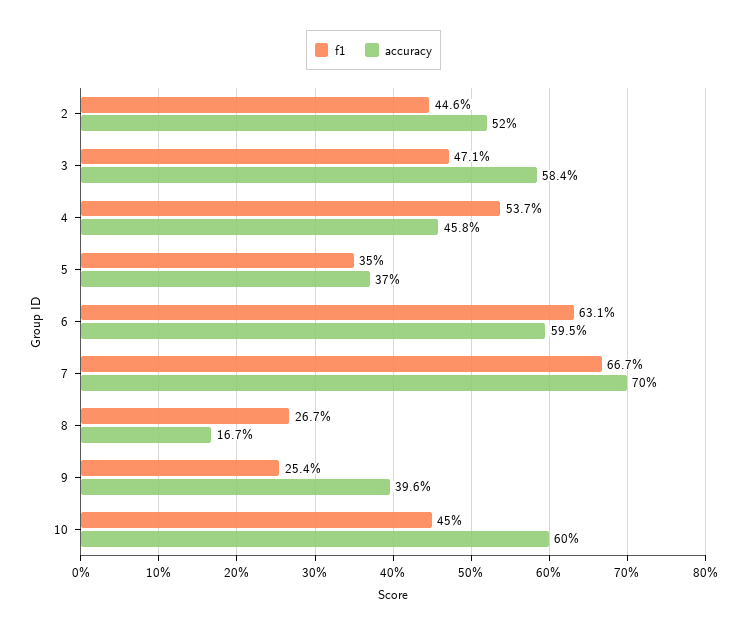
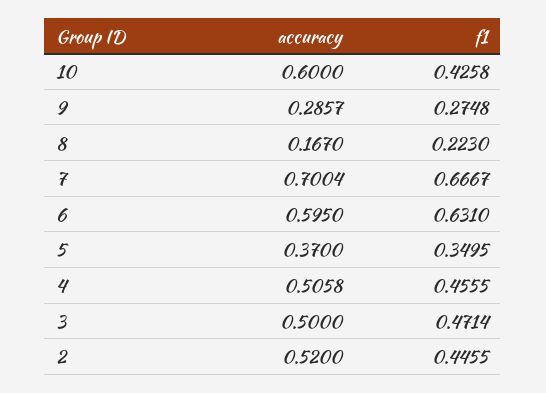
  {
    "f1": {
      "2": 0.4455,
      "3": 0.4714,
-     "4": 0.537,
+     "4": 0.4555,
      "5": 0.3495,
      "6": 0.631,
      "7": 0.6667,
-     "8": 0.267,
+     "8": 0.223,
-     "9": 0.254,
+     "9": 0.2748,
-     "10": 0.45
+     "10": 0.4258
    },
    "accuracy": {
      "2": 0.52,
-     "3": 0.584,
+     "3": 0.5,
-     "4": 0.458,
+     "4": 0.5058,
      "5": 0.37,
      "6": 0.595,
      "7": 0.7004,
      "8": 0.167,
-     "9": 0.396,
+     "9": 0.2857,
      "10": 0.6
    }
  }

